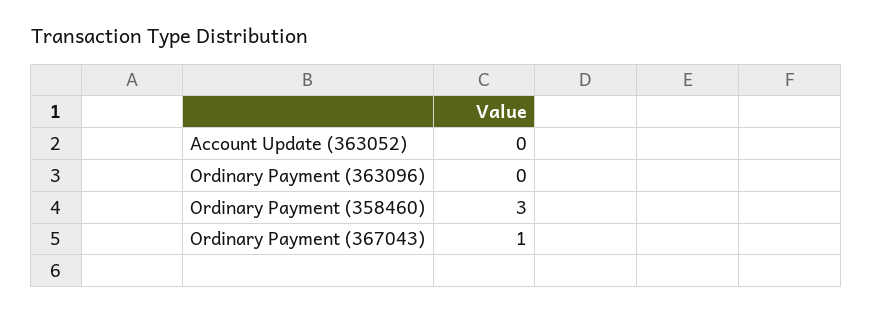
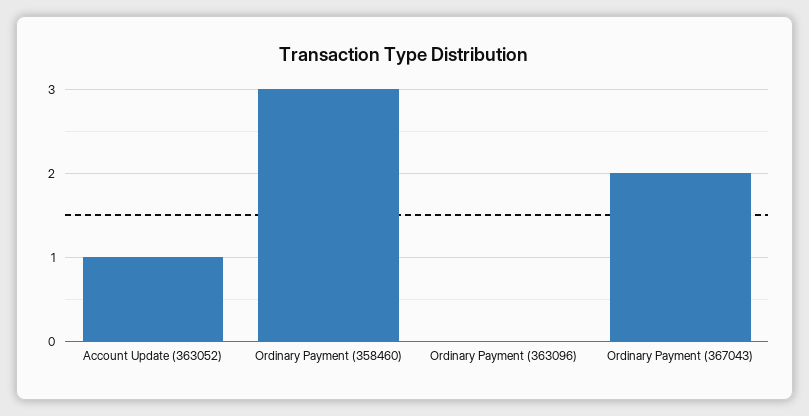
  {
-   "Account Update (363052)": 0,
+   "Account Update (363052)": 1,
    "Ordinary Payment (363096)": 0,
    "Ordinary Payment (358460)": 3,
-   "Ordinary Payment (367043)": 1
+   "Ordinary Payment (367043)": 2
  }

